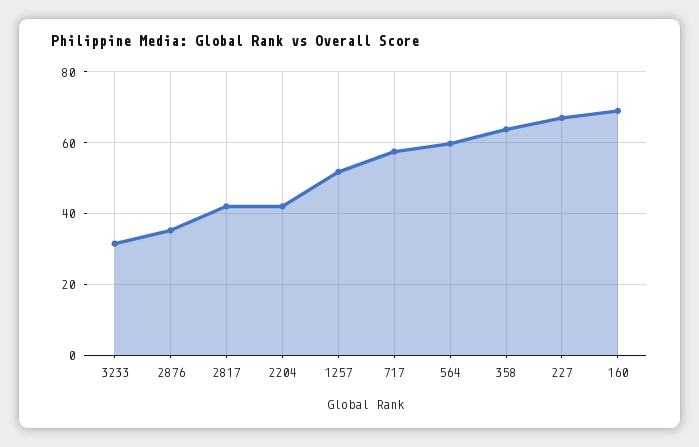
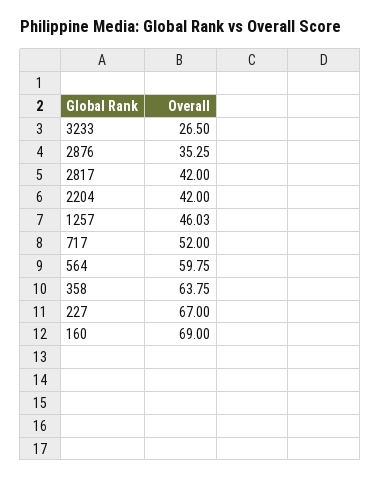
  {
-   "3233": 32,
+   "3233": 26.5,
    "2876": 35.25,
    "2817": 42,
    "2204": 42,
-   "1257": 52,
+   "1257": 46.03,
-   "717": 58,
+   "717": 52,
    "564": 59.75,
    "358": 63.75,
    "227": 67,
    "160": 69
  }

